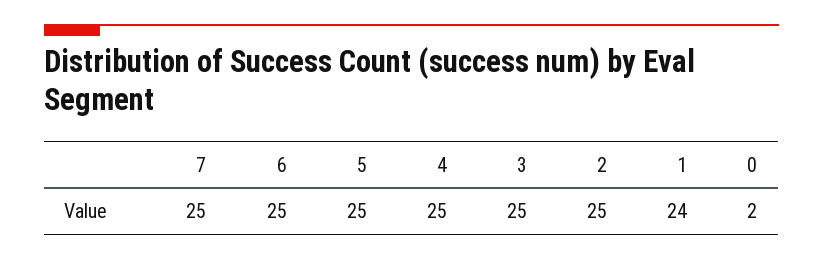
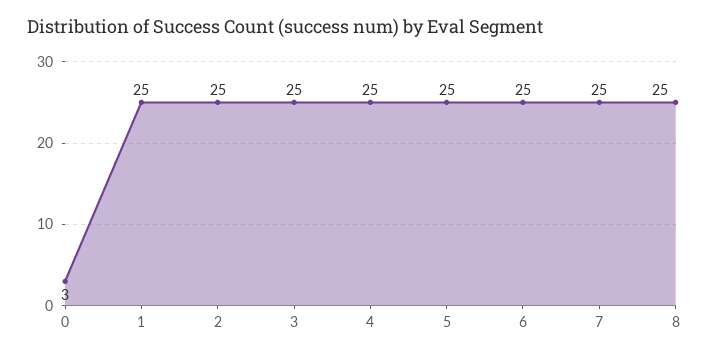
  {
    "7": 25,
    "6": 25,
    "5": 25,
    "4": 25,
    "3": 25,
    "2": 25,
-   "1": 24,
+   "1": 25,
-   "0": 2
+   "0": 3,
+   "8": 25
  }

